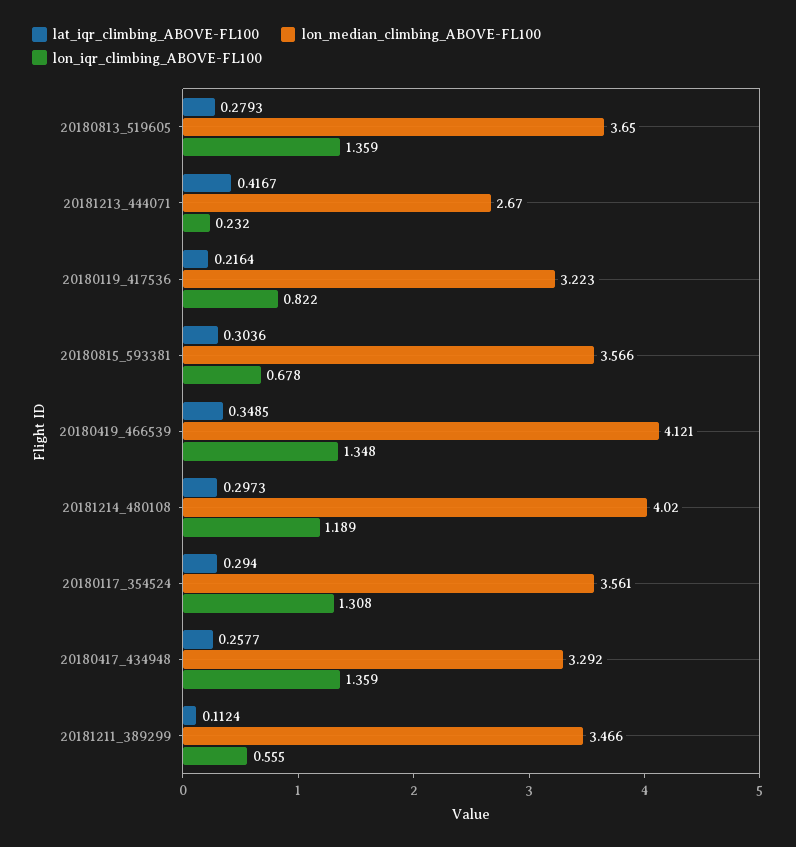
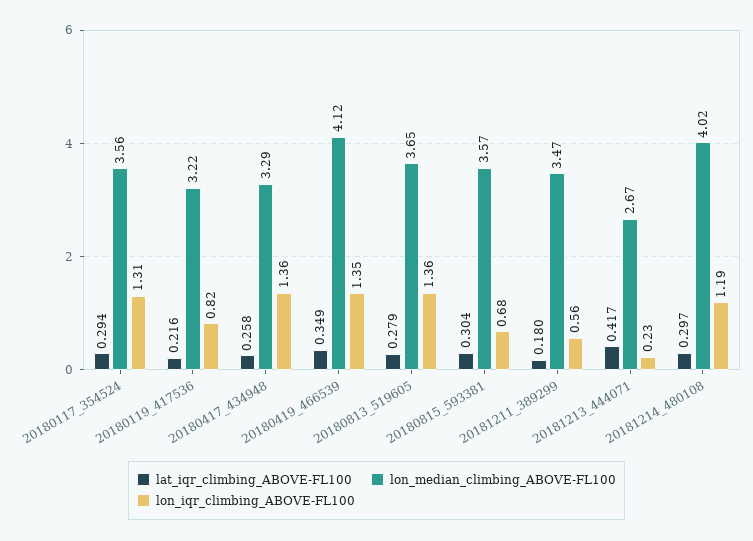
  {
    "lat_iqr_climbing_ABOVE-FL100": {
      "20180813_519605": 0.2793,
      "20181213_444071": 0.4167,
      "20180119_417536": 0.2164,
      "20180815_593381": 0.3036,
      "20180419_466539": 0.3485,
      "20181214_480108": 0.2973,
      "20180117_354524": 0.294,
      "20180417_434948": 0.2577,
-     "20181211_389299": 0.1124
+     "20181211_389299": 0.18
    },
    "lon_median_climbing_ABOVE-FL100": {
      "20180813_519605": 3.65,
      "20181213_444071": 2.67,
      "20180119_417536": 3.223,
      "20180815_593381": 3.566,
      "20180419_466539": 4.121,
      "20181214_480108": 4.02,
      "20180117_354524": 3.561,
      "20180417_434948": 3.292,
      "20181211_389299": 3.466
    },
    "lon_iqr_climbing_ABOVE-FL100": {
      "20180813_519605": 1.359,
      "20181213_444071": 0.232,
      "20180119_417536": 0.822,
      "20180815_593381": 0.678,
      "20180419_466539": 1.348,
      "20181214_480108": 1.189,
      "20180117_354524": 1.308,
      "20180417_434948": 1.359,
      "20181211_389299": 0.555
    }
  }

